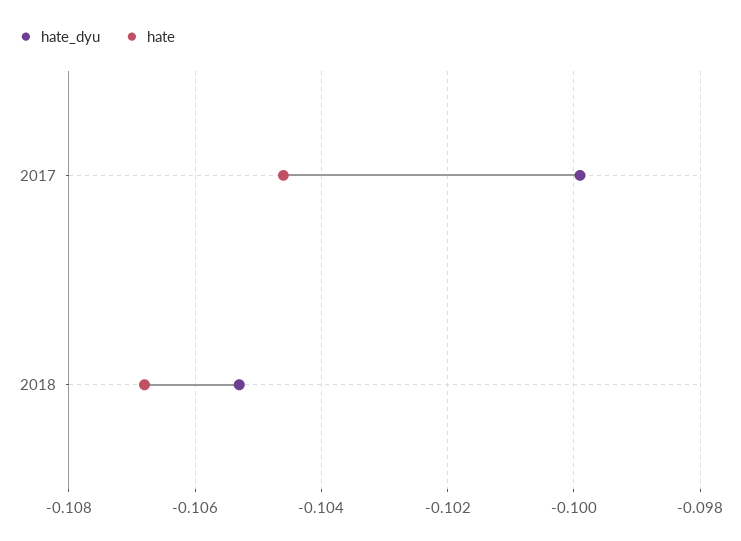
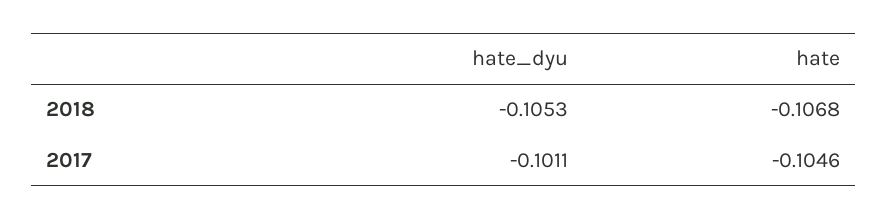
  {
    "hate_dyu": {
-     "2017": -0.1,
+     "2017": -0.1011,
      "2018": -0.1053
    },
    "hate": {
      "2017": -0.1046,
      "2018": -0.1068
    }
  }

